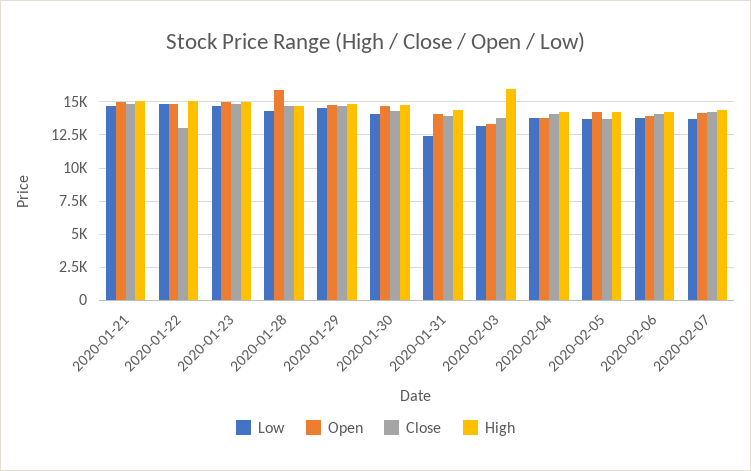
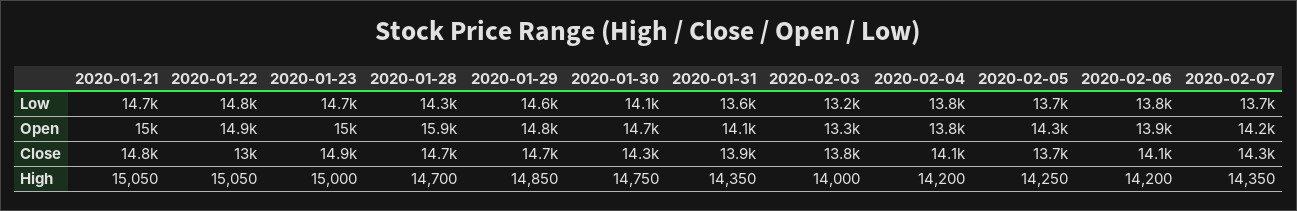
  {
    "Low": {
      "2020-01-21": 14700,
      "2020-01-22": 14800,
      "2020-01-23": 14700,
      "2020-01-28": 14300,
      "2020-01-29": 14600,
      "2020-01-30": 14100,
-     "2020-01-31": 12500,
+     "2020-01-31": 13600,
      "2020-02-03": 13200,
      "2020-02-04": 13800,
      "2020-02-05": 13700,
      "2020-02-06": 13800,
      "2020-02-07": 13700
    },
    "Open": {
      "2020-01-21": 15000,
      "2020-01-22": 14900,
      "2020-01-23": 15000,
      "2020-01-28": 15900,
      "2020-01-29": 14800,
      "2020-01-30": 14700,
      "2020-01-31": 14100,
      "2020-02-03": 13300,
      "2020-02-04": 13800,
      "2020-02-05": 14300,
      "2020-02-06": 13900,
      "2020-02-07": 14200
    },
    "Close": {
      "2020-01-21": 14800,
      "2020-01-22": 13000,
      "2020-01-23": 14900,
      "2020-01-28": 14700,
      "2020-01-29": 14700,
      "2020-01-30": 14300,
      "2020-01-31": 13900,
      "2020-02-03": 13800,
      "2020-02-04": 14100,
      "2020-02-05": 13700,
      "2020-02-06": 14100,
      "2020-02-07": 14300
    },
    "High": {
      "2020-01-21": 15050,
      "2020-01-22": 15050,
      "2020-01-23": 15000,
      "2020-01-28": 14700,
      "2020-01-29": 14850,
      "2020-01-30": 14750,
      "2020-01-31": 14350,
-     "2020-02-03": 16000,
+     "2020-02-03": 14000,
      "2020-02-04": 14200,
      "2020-02-05": 14250,
      "2020-02-06": 14200,
      "2020-02-07": 14350
    }
  }

